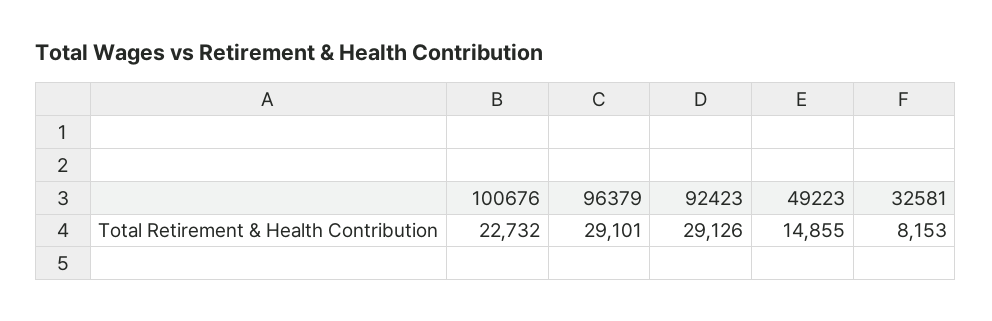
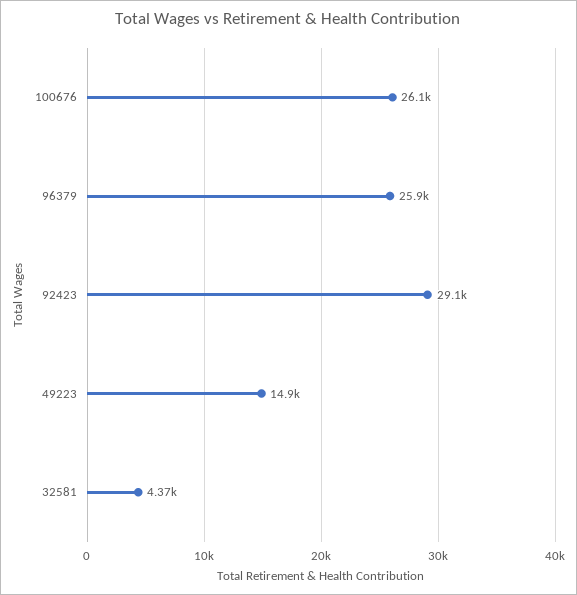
  {
-   "100676": 22732,
+   "100676": 26100,
-   "96379": 29101,
+   "96379": 25900,
    "92423": 29126,
    "49223": 14855,
-   "32581": 8153
+   "32581": 4370
  }

